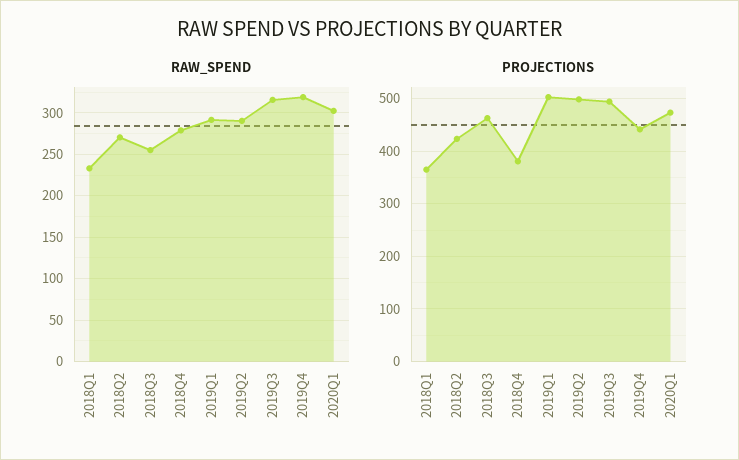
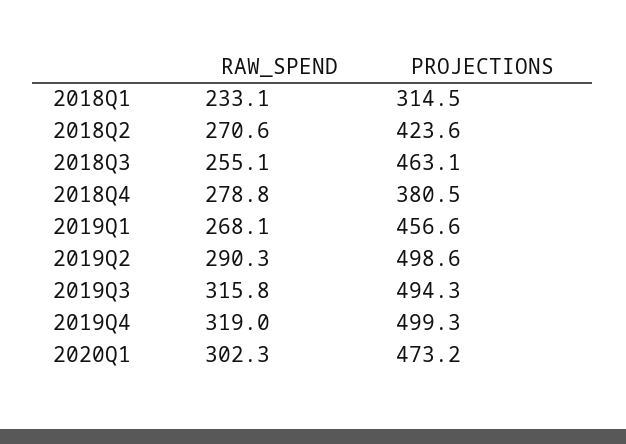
  {
    "RAW_SPEND": {
      "2018Q1": 233.1,
      "2018Q2": 270.6,
      "2018Q3": 255.1,
      "2018Q4": 278.8,
-     "2019Q1": 290,
+     "2019Q1": 268.1,
      "2019Q2": 290.3,
      "2019Q3": 315.8,
      "2019Q4": 319,
      "2020Q1": 302.3
    },
    "PROJECTIONS": {
-     "2018Q1": 360,
+     "2018Q1": 314.5,
      "2018Q2": 423.6,
      "2018Q3": 463.1,
      "2018Q4": 380.5,
-     "2019Q1": 500,
+     "2019Q1": 456.6,
      "2019Q2": 498.6,
      "2019Q3": 494.3,
-     "2019Q4": 440,
+     "2019Q4": 499.3,
      "2020Q1": 473.2
    }
  }

